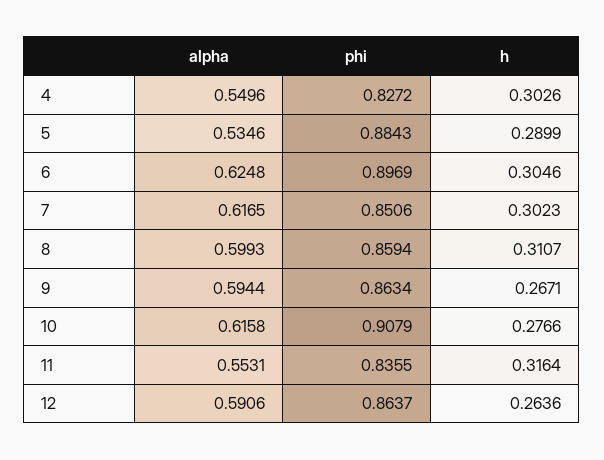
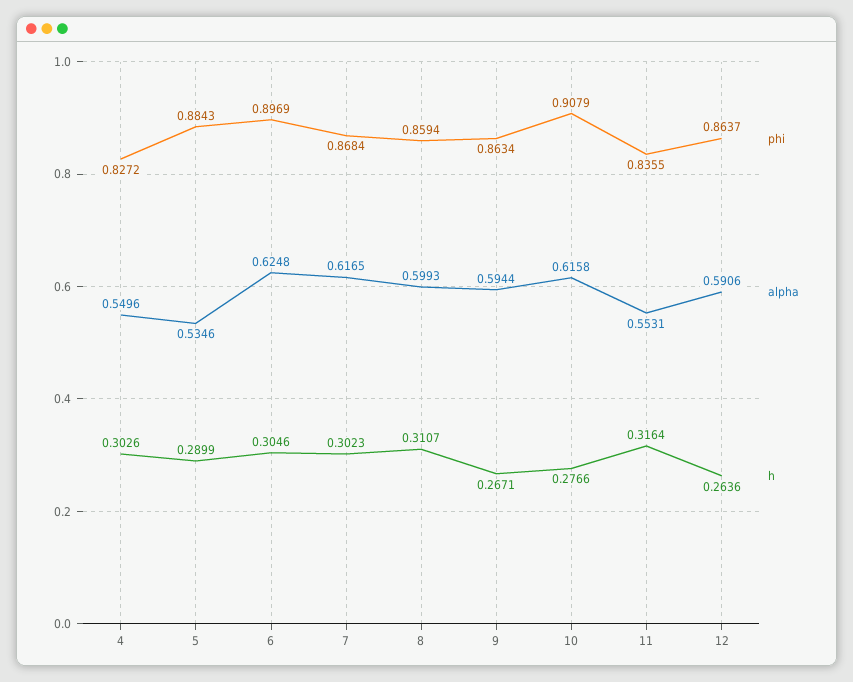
  {
    "alpha": {
      "4": 0.5496,
      "5": 0.5346,
      "6": 0.6248,
      "7": 0.6165,
      "8": 0.5993,
      "9": 0.5944,
      "10": 0.6158,
      "11": 0.5531,
      "12": 0.5906
    },
    "phi": {
      "4": 0.8272,
      "5": 0.8843,
      "6": 0.8969,
-     "7": 0.8506,
+     "7": 0.8684,
      "8": 0.8594,
      "9": 0.8634,
      "10": 0.9079,
      "11": 0.8355,
      "12": 0.8637
    },
    "h": {
      "4": 0.3026,
      "5": 0.2899,
      "6": 0.3046,
      "7": 0.3023,
      "8": 0.3107,
      "9": 0.2671,
      "10": 0.2766,
      "11": 0.3164,
      "12": 0.2636
    }
  }

